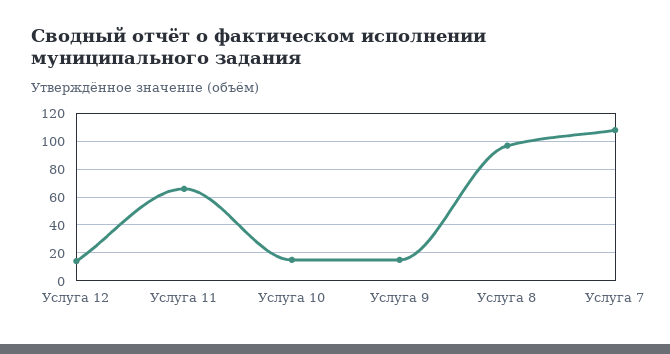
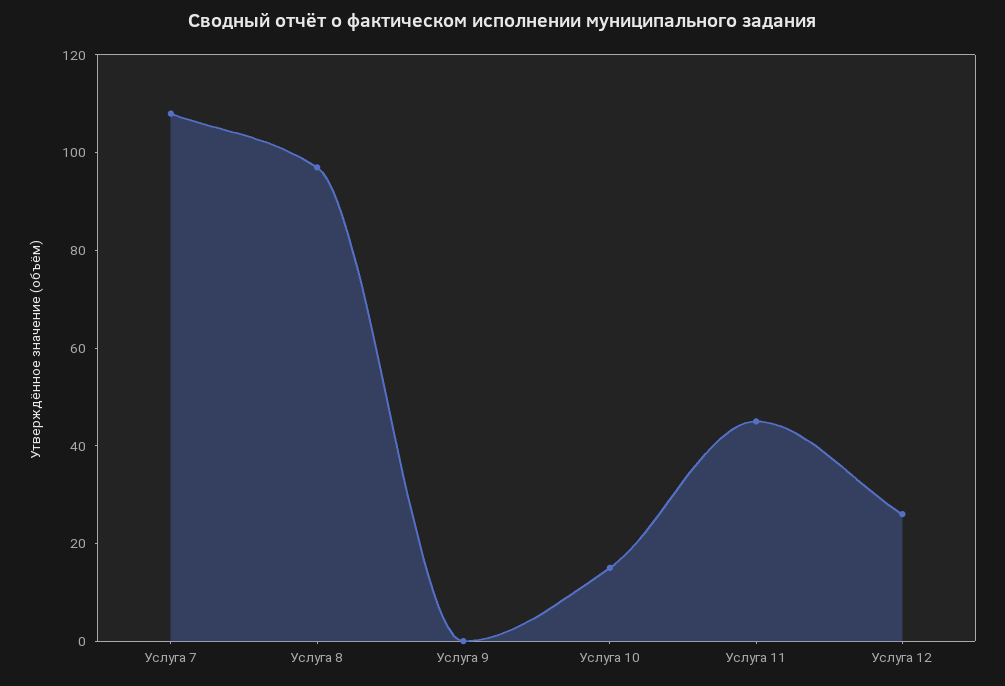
  {
-   "Услуга 12": 15,
+   "Услуга 12": 25,
-   "Услуга 11": 65,
+   "Услуга 11": 45,
    "Услуга 10": 15,
-   "Услуга 9": 15,
+   "Услуга 9": 0,
    "Услуга 8": 95,
    "Услуга 7": 110
  }

